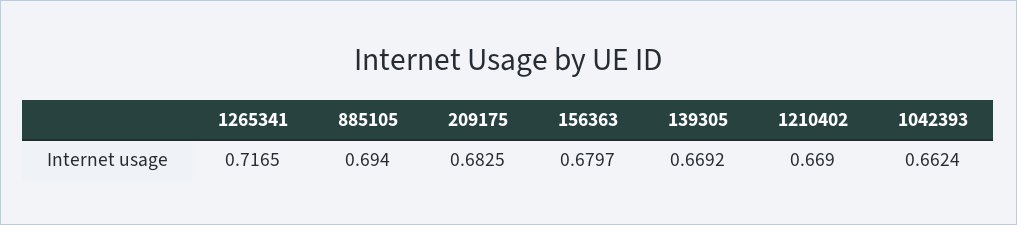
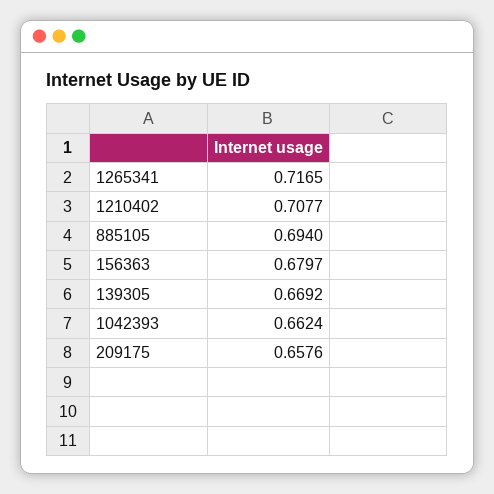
  {
    "1265341": 0.7165,
    "885105": 0.694,
-   "209175": 0.6825,
+   "209175": 0.6576,
    "156363": 0.6797,
    "139305": 0.6692,
-   "1210402": 0.669,
+   "1210402": 0.7077,
    "1042393": 0.6624
  }

